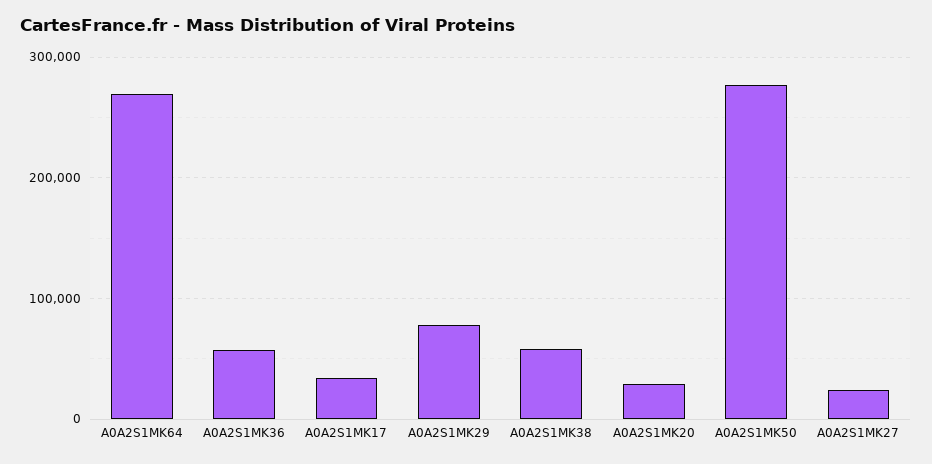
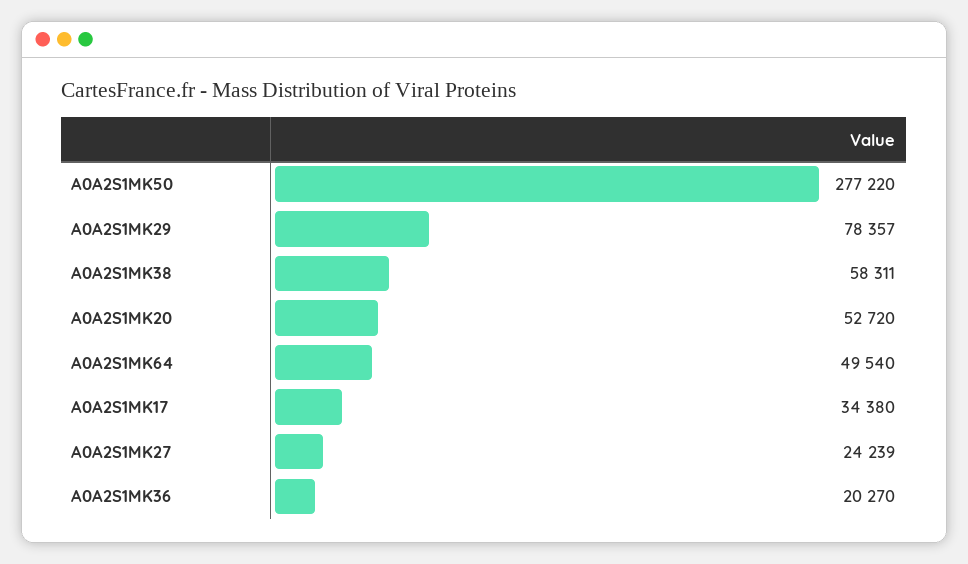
  {
-   "A0A2S1MK64": 270000,
+   "A0A2S1MK64": 49540,
-   "A0A2S1MK36": 60000,
+   "A0A2S1MK36": 20270,
    "A0A2S1MK17": 34380,
    "A0A2S1MK29": 78357,
    "A0A2S1MK38": 58311,
-   "A0A2S1MK20": 30000,
+   "A0A2S1MK20": 52720,
    "A0A2S1MK50": 277220,
    "A0A2S1MK27": 24239
  }

